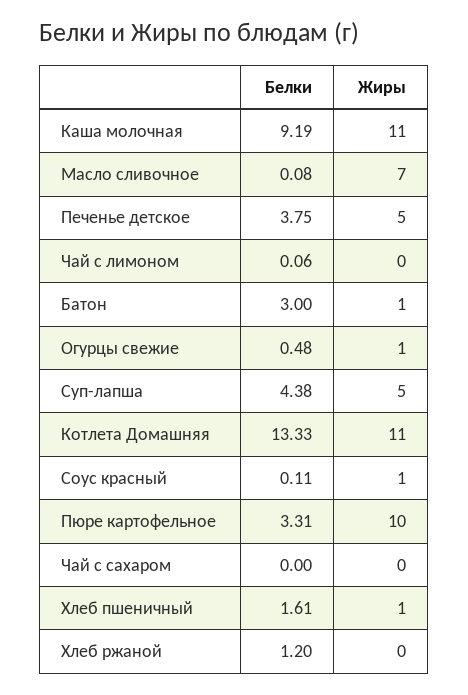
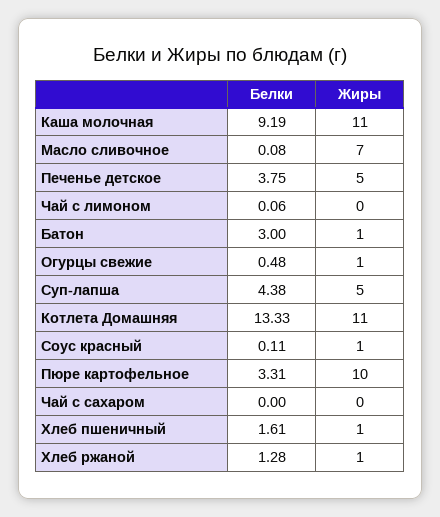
  {
    "Белки": {
      "Каша молочная": 9.19,
      "Масло сливочное": 0.08,
      "Печенье детское": 3.75,
      "Чай с лимоном": 0.06,
      "Батон": 3,
      "Огурцы свежие": 0.48,
      "Суп-лапша": 4.38,
      "Котлета Домашняя": 13.33,
      "Соус красный": 0.11,
      "Пюре картофельное": 3.31,
      "Чай с сахаром": 0,
      "Хлеб пшеничный": 1.61,
-     "Хлеб ржаной": 1.2
+     "Хлеб ржаной": 1.28
    },
    "Жиры": {
      "Каша молочная": 11,
      "Масло сливочное": 7,
      "Печенье детское": 5,
      "Чай с лимоном": 0,
      "Батон": 1,
      "Огурцы свежие": 1,
      "Суп-лапша": 5,
      "Котлета Домашняя": 11,
      "Соус красный": 1,
      "Пюре картофельное": 10,
      "Чай с сахаром": 0,
      "Хлеб пшеничный": 1,
-     "Хлеб ржаной": 0
+     "Хлеб ржаной": 1
    }
  }

